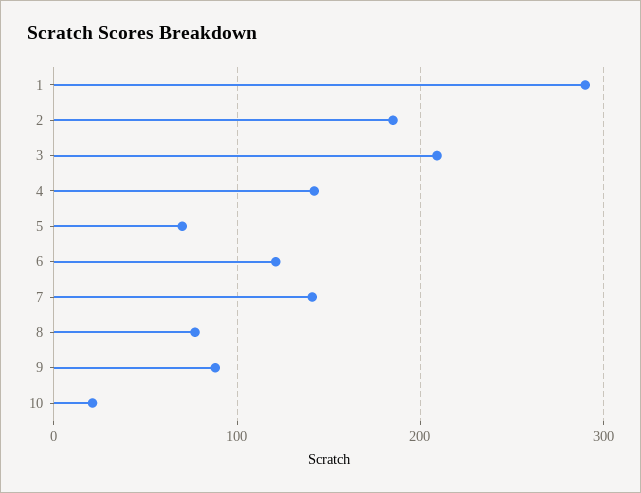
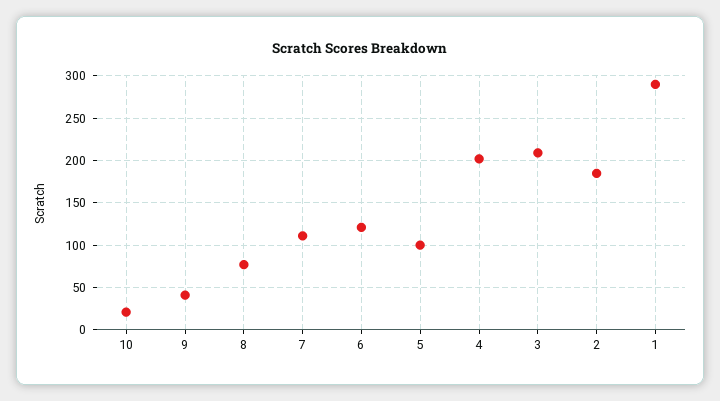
  {
    "1": 290,
    "2": 190,
    "3": 210,
-   "4": 140,
+   "4": 200,
-   "5": 70,
+   "5": 100,
    "6": 120,
-   "7": 140,
+   "7": 110,
    "8": 80,
-   "9": 90,
+   "9": 40,
    "10": 20
  }

